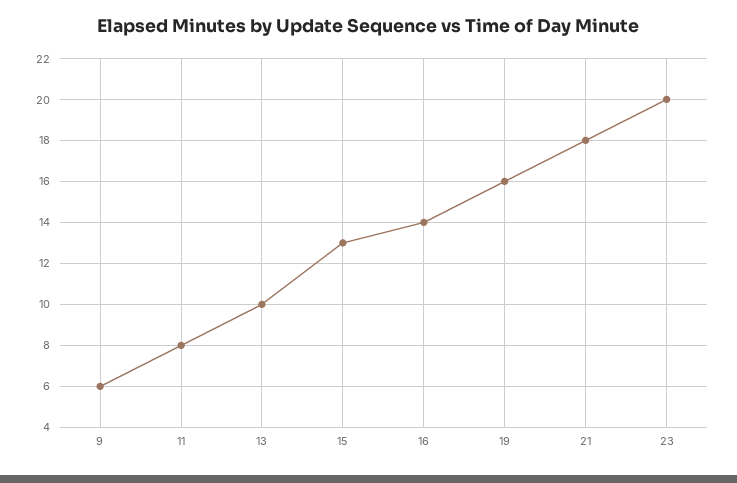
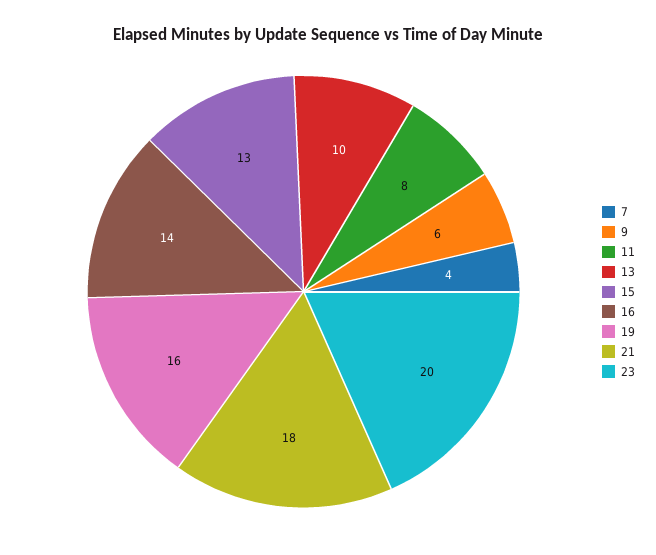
  {
    "9": 6,
    "11": 8,
    "13": 10,
    "15": 13,
    "16": 14,
    "19": 16,
    "21": 18,
-   "23": 20
+   "23": 20,
+   "7": 4
  }

